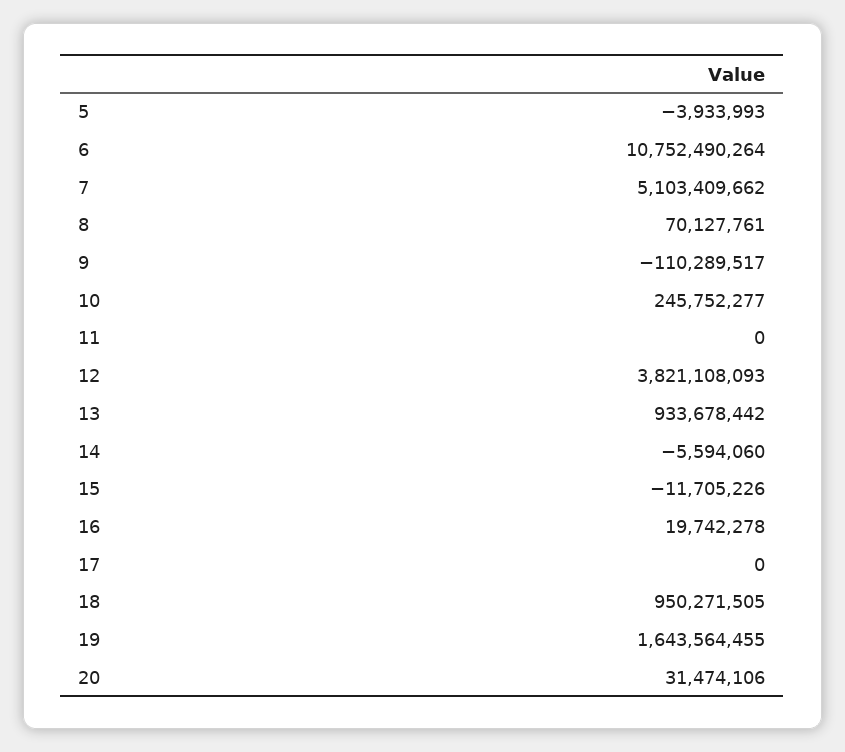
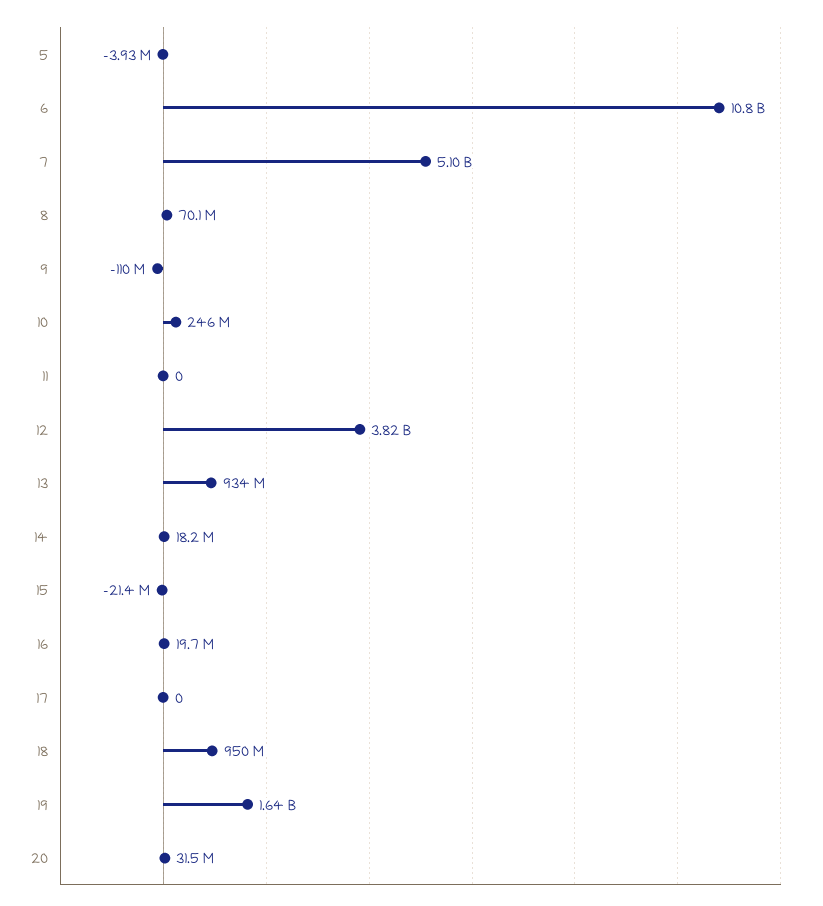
  {
    "5": -3933993,
    "6": 10752490264,
    "7": 5103409662,
    "8": 70127761,
    "9": -110289517,
    "10": 245752277,
    "11": 0,
    "12": 3821108093,
    "13": 933678442,
-   "14": -5594060,
+   "14": 18200000,
-   "15": -11705226,
+   "15": -21400000,
    "16": 19742278,
    "17": 0,
    "18": 950271505,
    "19": 1643564455,
    "20": 31474106
  }

